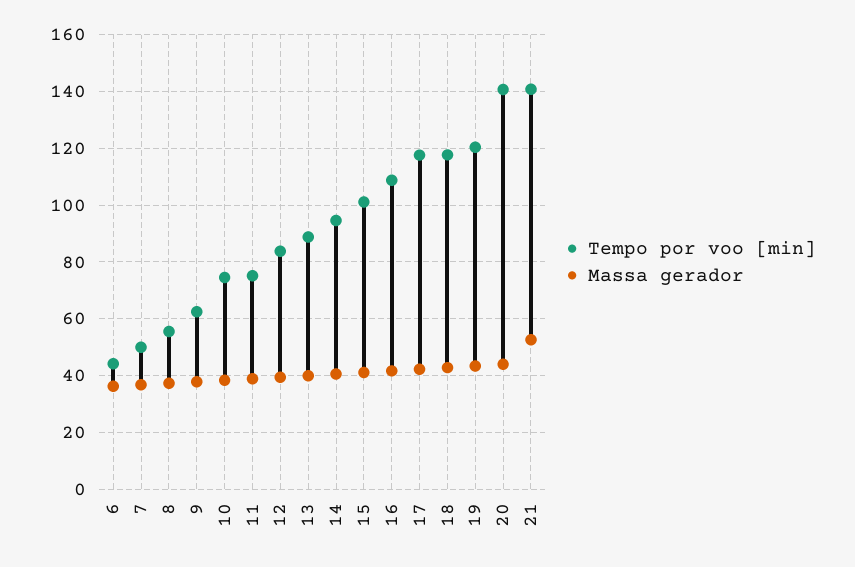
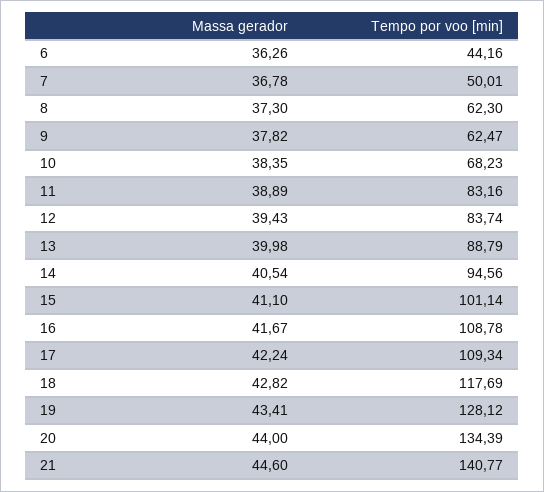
  {
    "Tempo por voo [min]": {
      "6": 44.16,
      "7": 50.01,
-     "8": 55,
+     "8": 62.3,
      "9": 62.47,
-     "10": 75,
+     "10": 68.23,
-     "11": 75,
+     "11": 83.16,
      "12": 83.74,
      "13": 88.79,
      "14": 94.56,
      "15": 101.14,
      "16": 108.78,
-     "17": 117.5,
+     "17": 109.34,
      "18": 117.69,
-     "19": 120,
+     "19": 128.12,
-     "20": 140,
+     "20": 134.39,
      "21": 140.77
    },
    "Massa gerador": {
      "6": 36.26,
      "7": 36.78,
      "8": 37.3,
      "9": 37.82,
      "10": 38.35,
      "11": 38.89,
      "12": 39.43,
      "13": 39.98,
      "14": 40.54,
      "15": 41.1,
      "16": 41.67,
      "17": 42.24,
      "18": 42.82,
      "19": 43.41,
      "20": 44,
-     "21": 52.5
+     "21": 44.6
    }
  }

